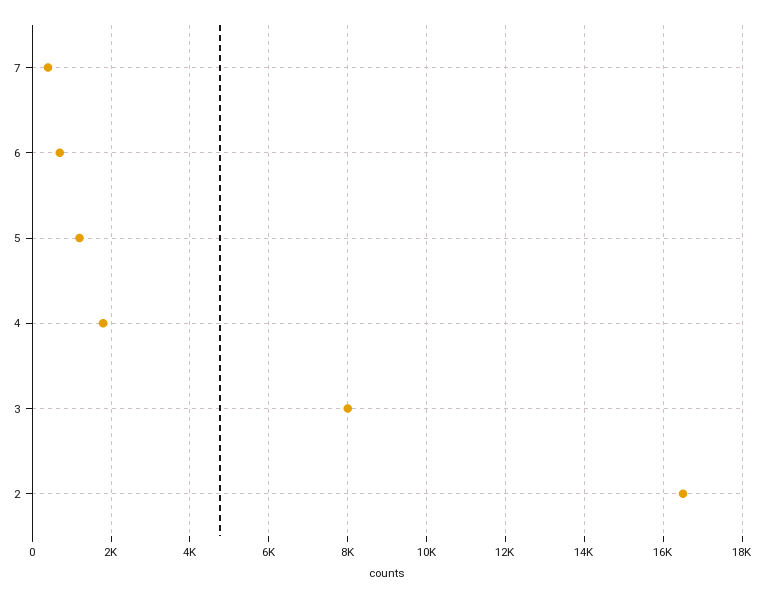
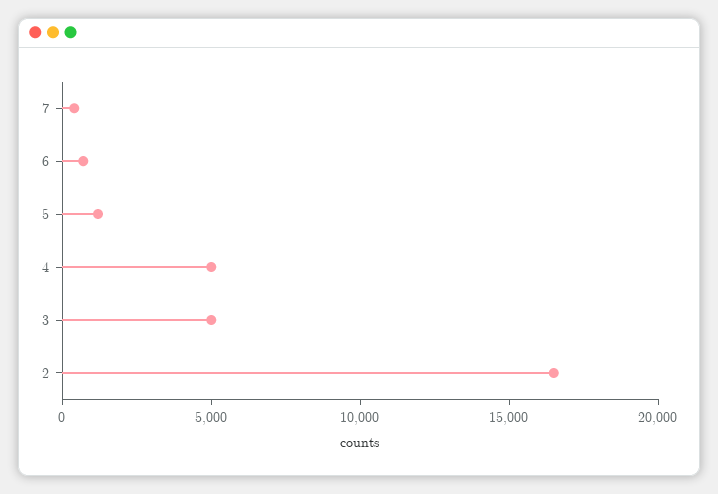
  {
    "7": 400,
    "6": 800,
    "5": 1200,
-   "4": 1800,
+   "4": 5000,
-   "3": 8000,
+   "3": 5000,
    "2": 16600
  }

